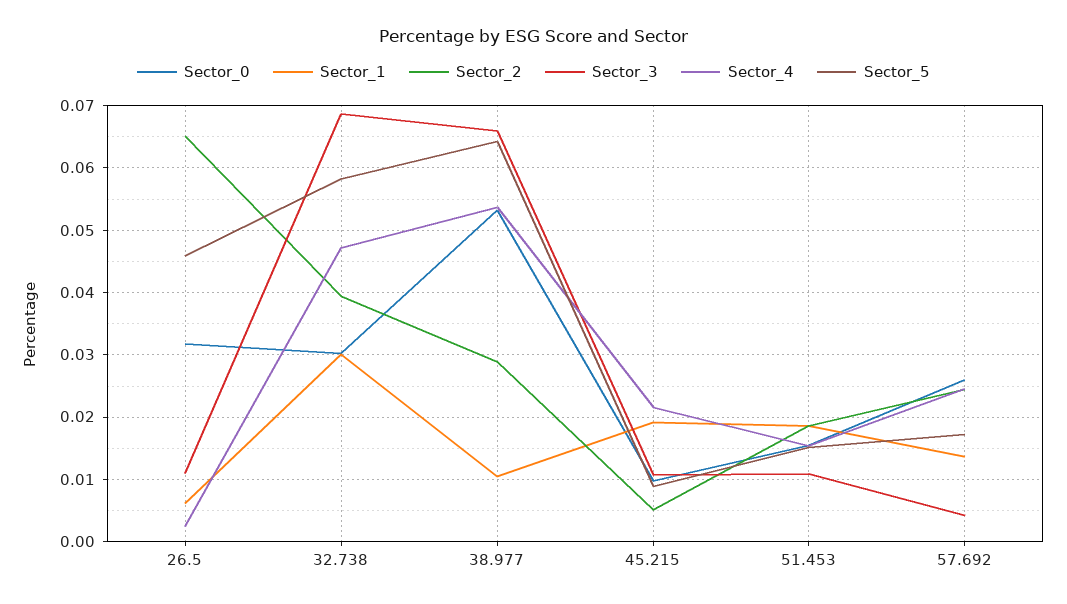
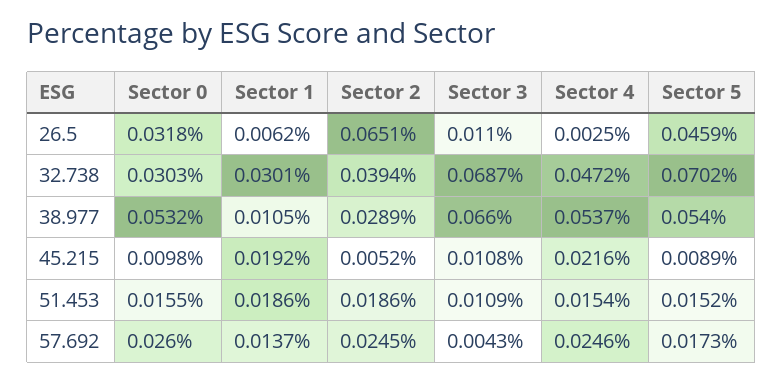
  {
    "Sector_0": {
      "26.5": 0.0318,
      "32.738": 0.0303,
      "38.977": 0.0532,
      "45.215": 0.0098,
      "51.453": 0.0155,
      "57.692": 0.026
    },
    "Sector_1": {
      "26.5": 0.0062,
      "32.738": 0.0301,
      "38.977": 0.0105,
      "45.215": 0.0192,
      "51.453": 0.0186,
      "57.692": 0.0137
    },
    "Sector_2": {
      "26.5": 0.0651,
      "32.738": 0.0394,
      "38.977": 0.0289,
      "45.215": 0.0052,
      "51.453": 0.0186,
      "57.692": 0.0245
    },
    "Sector_3": {
      "26.5": 0.011,
      "32.738": 0.0687,
      "38.977": 0.066,
      "45.215": 0.0108,
      "51.453": 0.0109,
      "57.692": 0.0043
    },
    "Sector_4": {
      "26.5": 0.0025,
      "32.738": 0.0472,
      "38.977": 0.0537,
      "45.215": 0.0216,
      "51.453": 0.0154,
      "57.692": 0.0246
    },
    "Sector_5": {
      "26.5": 0.0459,
-     "32.738": 0.058,
+     "32.738": 0.0702,
-     "38.977": 0.064,
+     "38.977": 0.054,
      "45.215": 0.0089,
      "51.453": 0.0152,
      "57.692": 0.0173
    }
  }

